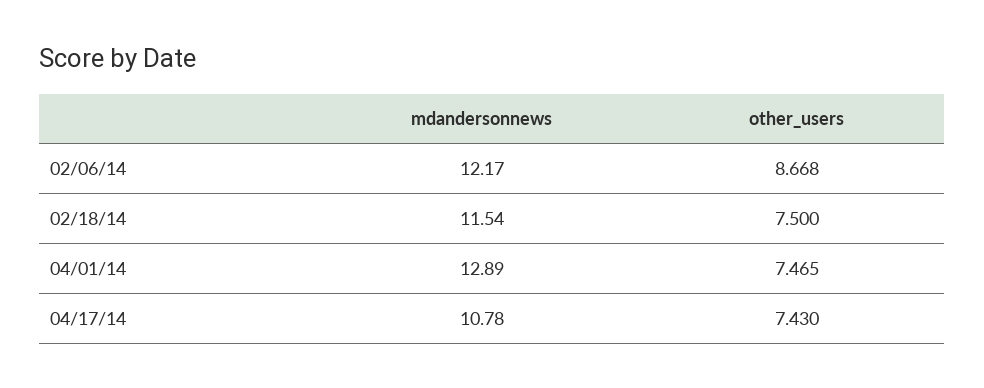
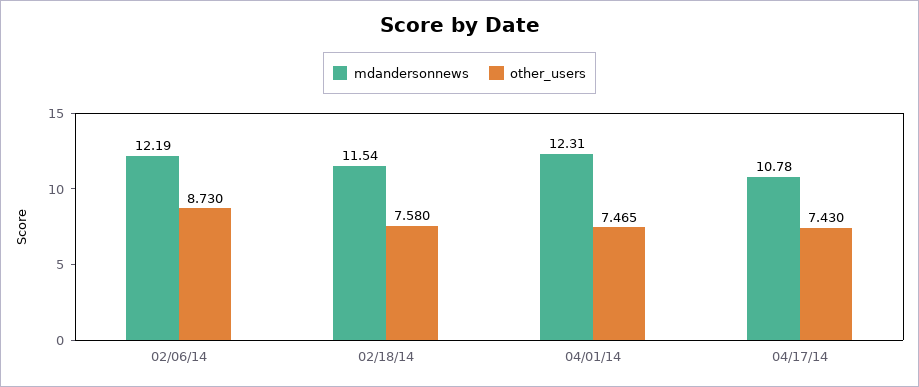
  {
    "mdandersonnews": {
-     "02/06/14": 12.17,
+     "02/06/14": 12.19,
      "02/18/14": 11.54,
-     "04/01/14": 12.89,
+     "04/01/14": 12.31,
      "04/17/14": 10.78
    },
    "other_users": {
-     "02/06/14": 8.668,
+     "02/06/14": 8.73,
-     "02/18/14": 7.5,
+     "02/18/14": 7.58,
      "04/01/14": 7.465,
      "04/17/14": 7.43
    }
  }

